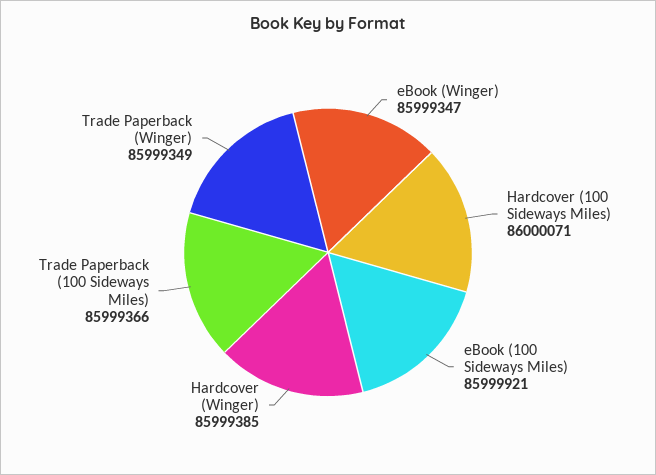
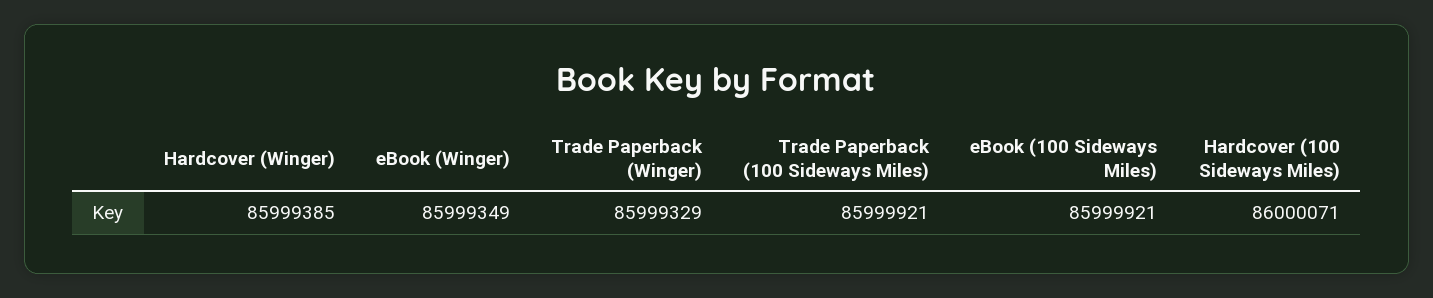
  {
-   "eBook (Winger)": 85999347,
+   "eBook (Winger)": 85999349,
    "Hardcover (100 Sideways Miles)": 86000071,
    "eBook (100 Sideways Miles)": 85999921,
    "Hardcover (Winger)": 85999385,
-   "Trade Paperback (100 Sideways Miles)": 85999366,
+   "Trade Paperback (100 Sideways Miles)": 85999921,
-   "Trade Paperback (Winger)": 85999349
+   "Trade Paperback (Winger)": 85999329
  }

